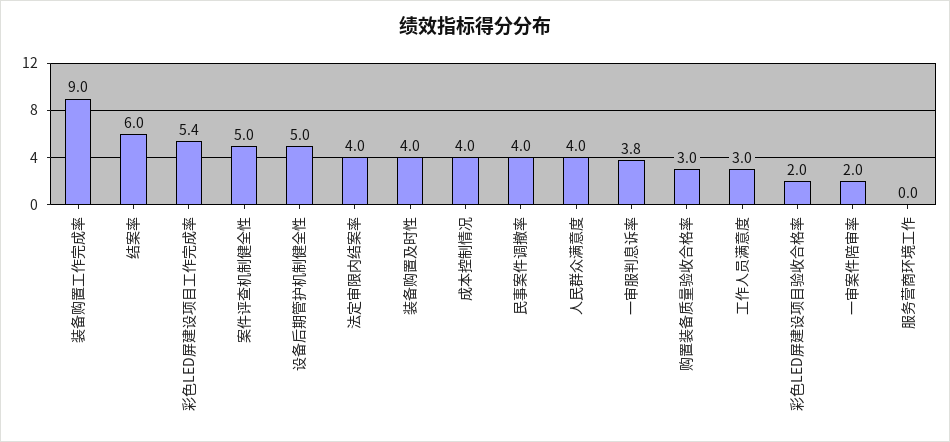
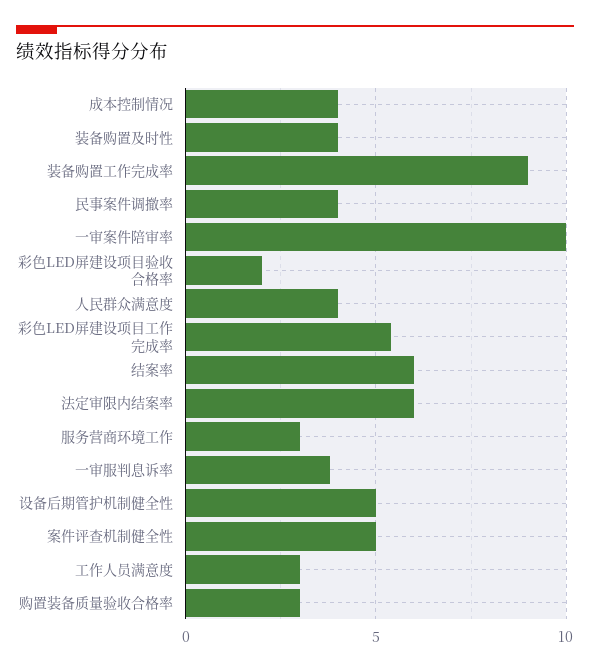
  {
    "装备购置工作完成率": 9,
    "结案率": 6,
    "彩色LED屏建设项目工作完成率": 5.4,
    "案件评查机制健全性": 5,
    "设备后期管护机制健全性": 5,
-   "法定审限内结案率": 4,
+   "法定审限内结案率": 6,
    "装备购置及时性": 4,
    "成本控制情况": 4,
    "民事案件调撤率": 4,
    "人民群众满意度": 4,
    "一审服判息诉率": 3.8,
    "购置装备质量验收合格率": 3,
    "工作人员满意度": 3,
    "彩色LED屏建设项目验收合格率": 2,
-   "一审案件陪审率": 2,
+   "一审案件陪审率": 10,
-   "服务营商环境工作": 0
+   "服务营商环境工作": 3
  }

